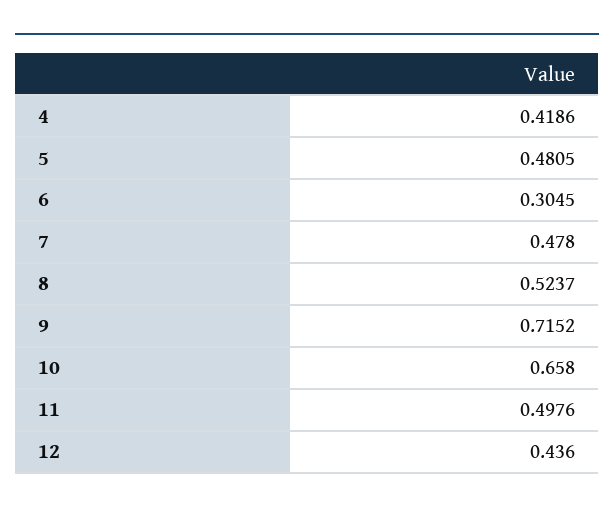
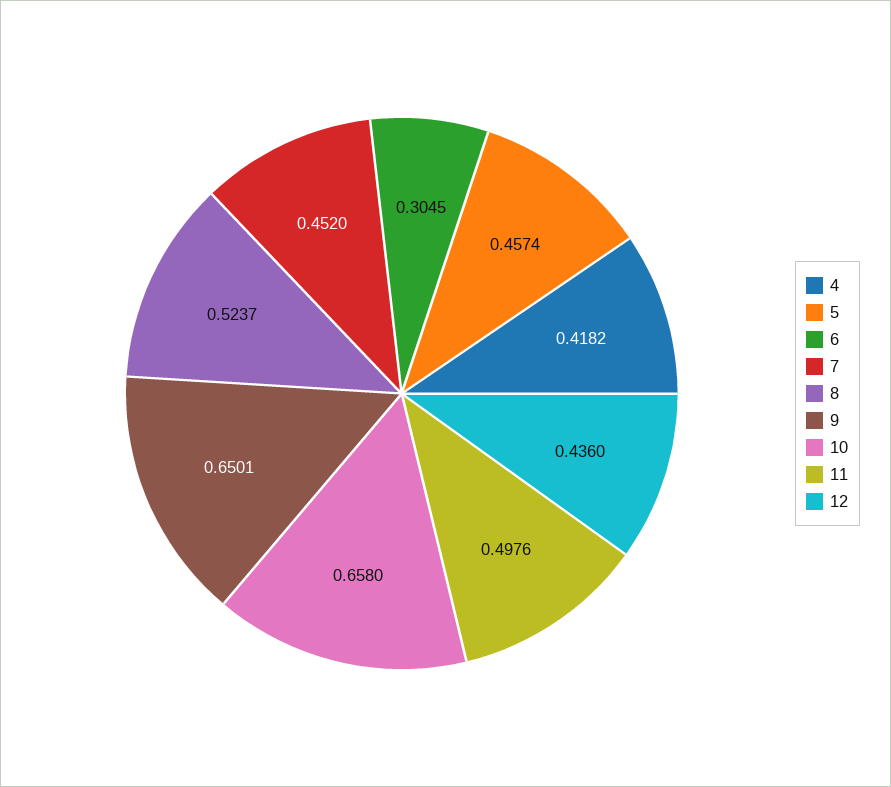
  {
-   "4": 0.4186,
+   "4": 0.4182,
-   "5": 0.4805,
+   "5": 0.4574,
    "6": 0.3045,
-   "7": 0.478,
+   "7": 0.452,
    "8": 0.5237,
-   "9": 0.7152,
+   "9": 0.6501,
    "10": 0.658,
    "11": 0.4976,
    "12": 0.436
  }

